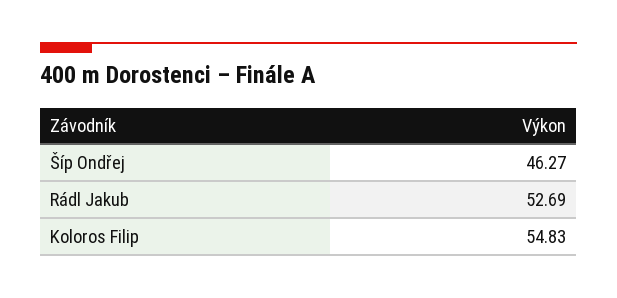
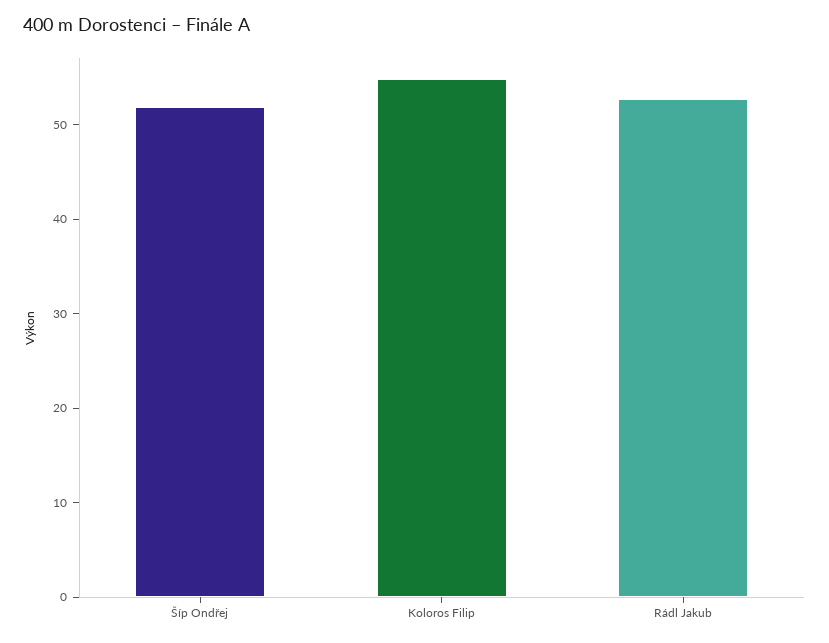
  {
-   "Šíp Ondřej": 46.27,
+   "Šíp Ondřej": 52,
    "Rádl Jakub": 52.69,
    "Koloros Filip": 54.83
  }

